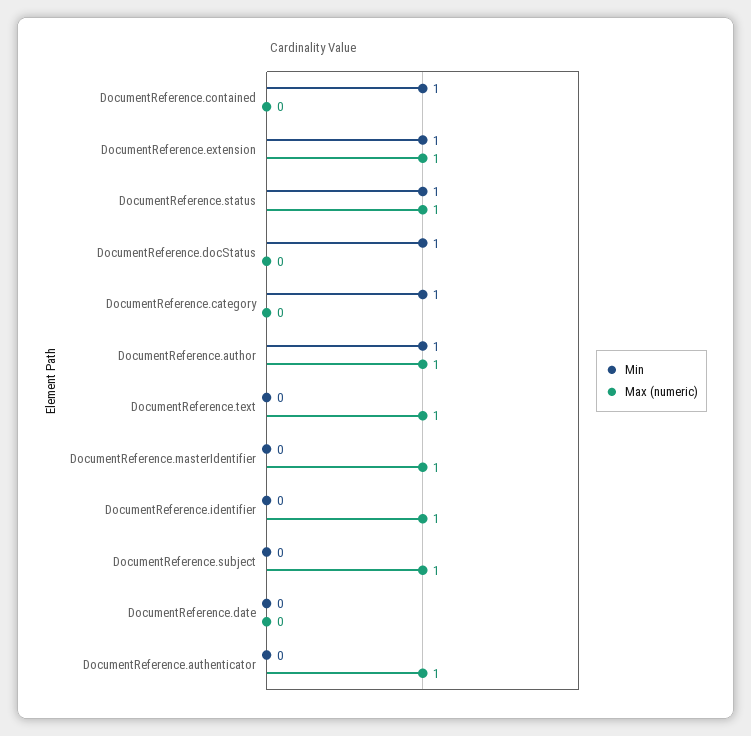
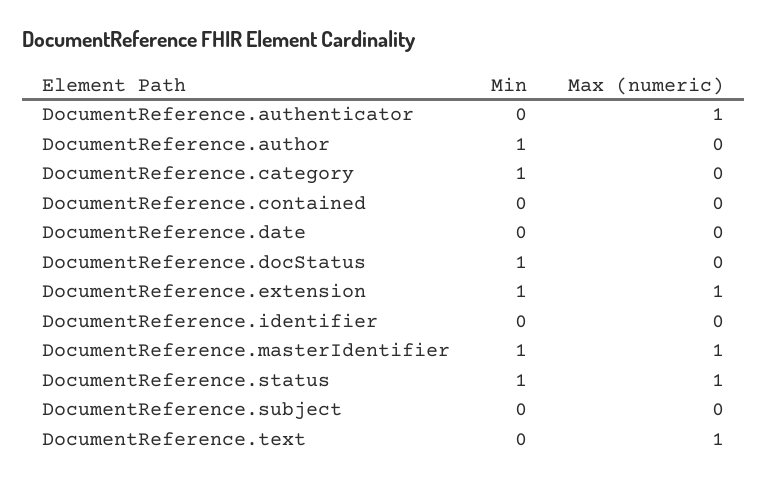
  {
    "Min": {
-     "DocumentReference.contained": 1,
+     "DocumentReference.contained": 0,
      "DocumentReference.extension": 1,
      "DocumentReference.status": 1,
      "DocumentReference.docStatus": 1,
      "DocumentReference.category": 1,
      "DocumentReference.author": 1,
      "DocumentReference.text": 0,
-     "DocumentReference.masterIdentifier": 0,
+     "DocumentReference.masterIdentifier": 1,
      "DocumentReference.identifier": 0,
      "DocumentReference.subject": 0,
      "DocumentReference.date": 0,
      "DocumentReference.authenticator": 0
    },
    "Max (numeric)": {
      "DocumentReference.contained": 0,
      "DocumentReference.extension": 1,
      "DocumentReference.status": 1,
      "DocumentReference.docStatus": 0,
      "DocumentReference.category": 0,
-     "DocumentReference.author": 1,
+     "DocumentReference.author": 0,
      "DocumentReference.text": 1,
      "DocumentReference.masterIdentifier": 1,
-     "DocumentReference.identifier": 1,
+     "DocumentReference.identifier": 0,
-     "DocumentReference.subject": 1,
+     "DocumentReference.subject": 0,
      "DocumentReference.date": 0,
      "DocumentReference.authenticator": 1
    }
  }

